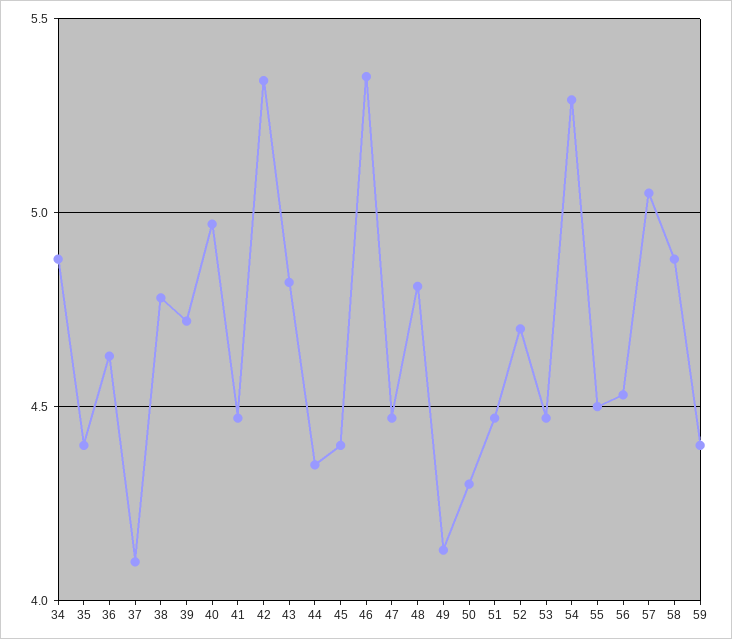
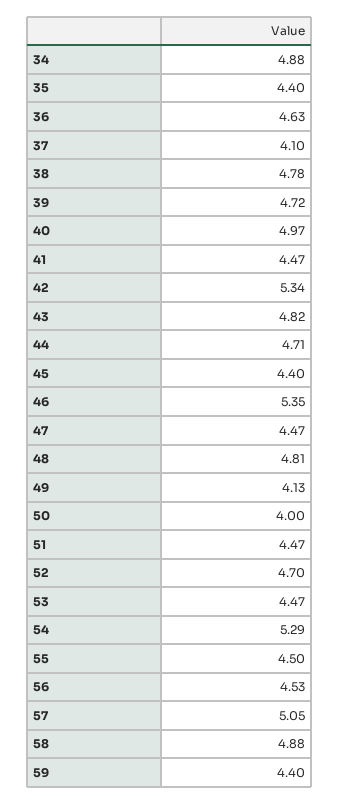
  {
    "34": 4.88,
    "35": 4.4,
    "36": 4.63,
    "37": 4.1,
    "38": 4.78,
    "39": 4.72,
    "40": 4.97,
    "41": 4.47,
    "42": 5.34,
    "43": 4.82,
-   "44": 4.35,
+   "44": 4.71,
    "45": 4.4,
    "46": 5.35,
    "47": 4.47,
    "48": 4.81,
    "49": 4.13,
-   "50": 4.3,
+   "50": 4,
    "51": 4.47,
    "52": 4.7,
    "53": 4.47,
    "54": 5.29,
    "55": 4.5,
    "56": 4.53,
    "57": 5.05,
    "58": 4.88,
    "59": 4.4
  }

